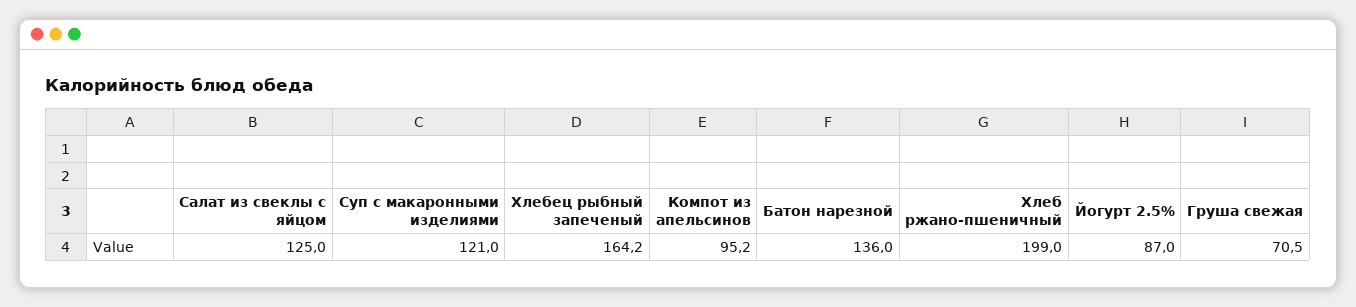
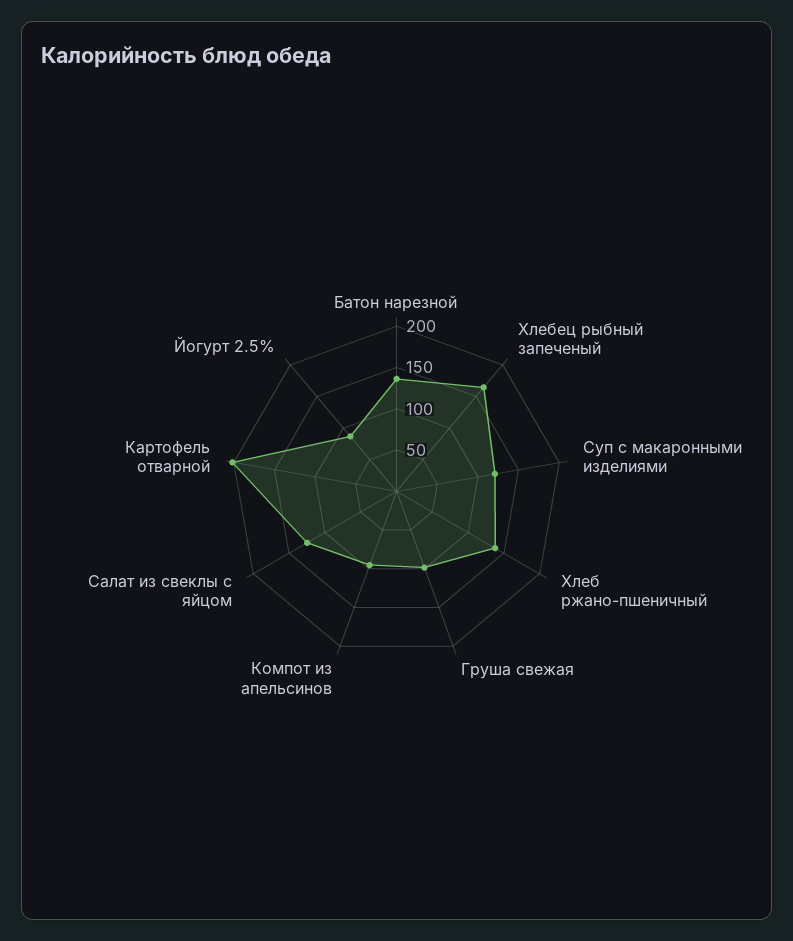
  {
    "Салат из свеклы с яйцом": 125,
    "Суп с макаронными изделиями": 121,
    "Хлебец рыбный запеченый": 164.2,
    "Компот из апельсинов": 95.2,
    "Батон нарезной": 136,
-   "Хлеб ржано-пшеничный": 199,
+   "Хлеб ржано-пшеничный": 140,
    "Йогурт 2.5%": 87,
-   "Груша свежая": 70.5
+   "Груша свежая": 100,
+   "Картофель отварной": 200
  }

